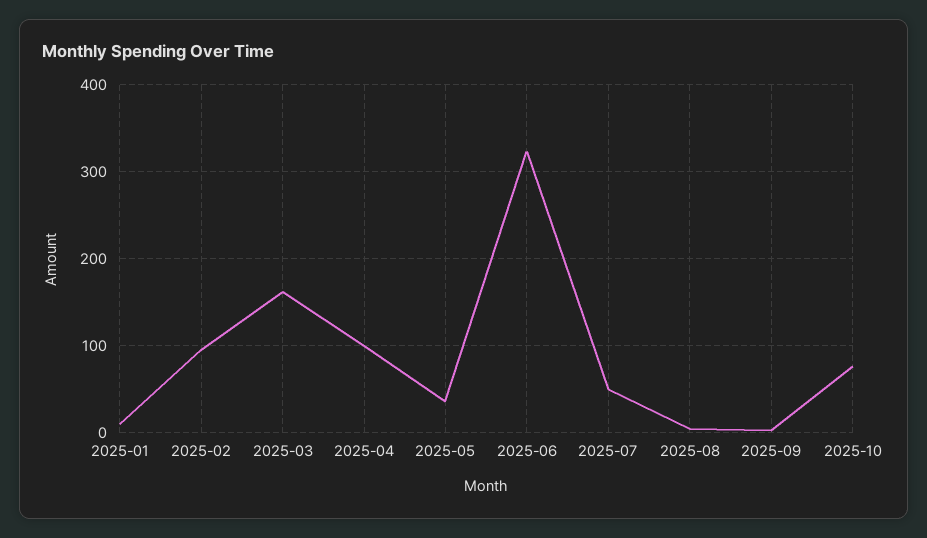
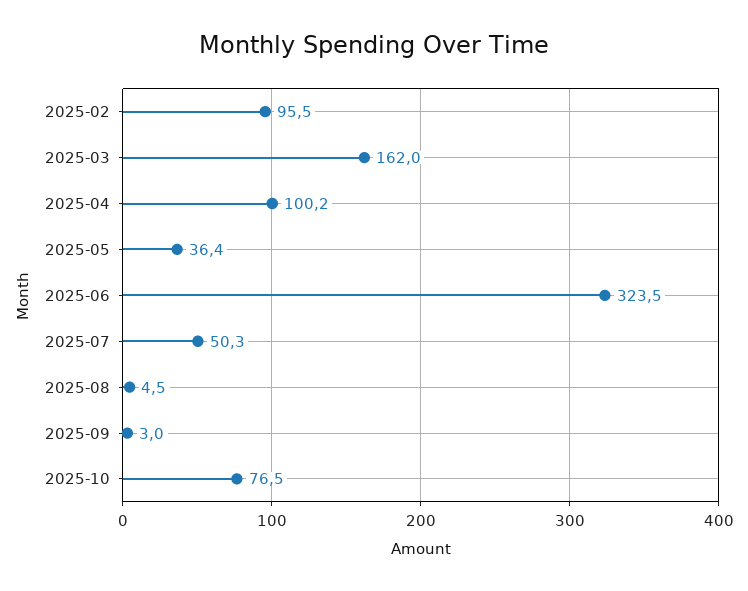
  {
-   "2025-01": 10,
    "2025-02": 95.5,
    "2025-03": 162,
    "2025-04": 100.2,
    "2025-05": 36.4,
    "2025-06": 323.5,
    "2025-07": 50.3,
    "2025-08": 4.5,
    "2025-09": 3,
    "2025-10": 76.5
  }

